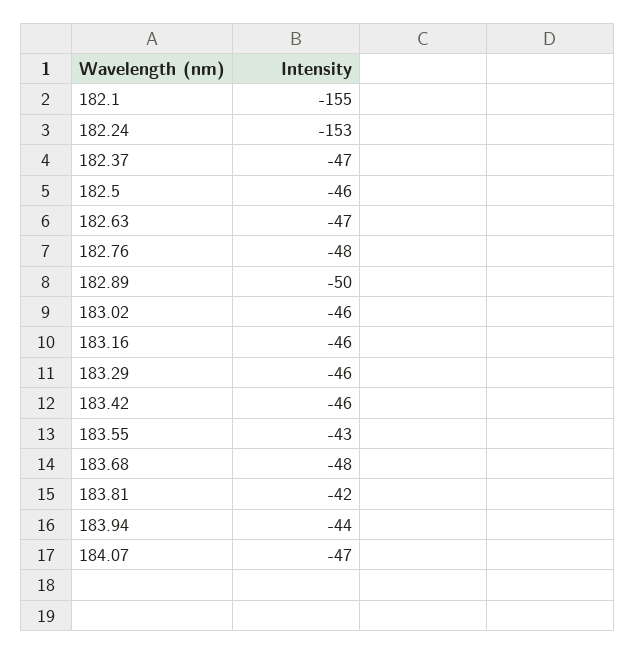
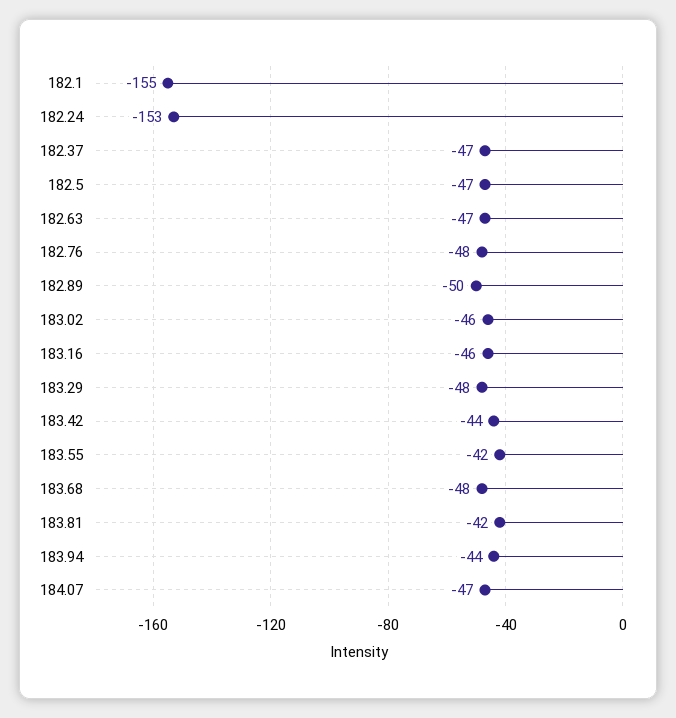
  {
    "182.1": -155,
    "182.24": -153,
    "182.37": -47,
-   "182.5": -46,
+   "182.5": -47,
    "182.63": -47,
    "182.76": -48,
    "182.89": -50,
    "183.02": -46,
    "183.16": -46,
-   "183.29": -46,
+   "183.29": -48,
-   "183.42": -46,
+   "183.42": -44,
-   "183.55": -43,
+   "183.55": -42,
    "183.68": -48,
    "183.81": -42,
    "183.94": -44,
    "184.07": -47
  }

